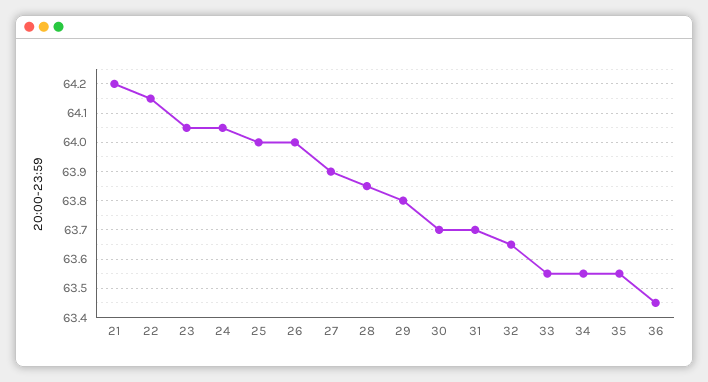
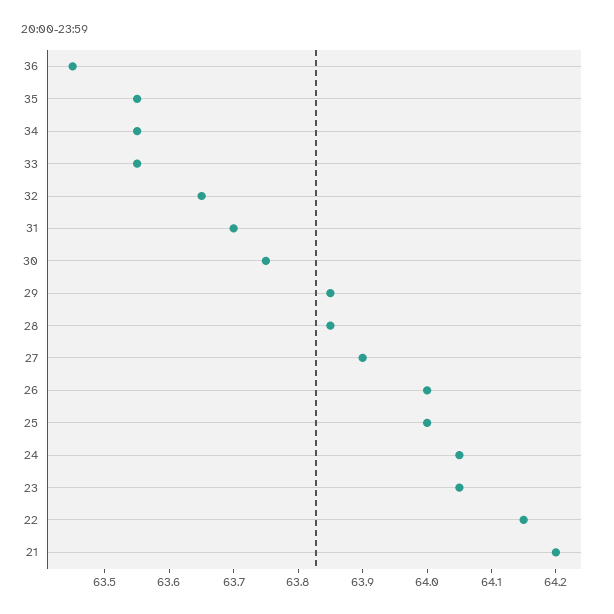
  {
    "21": 64.2,
    "22": 64.15,
    "23": 64.05,
    "24": 64.05,
    "25": 64,
    "26": 64,
    "27": 63.9,
    "28": 63.85,
-   "29": 63.8,
+   "29": 63.85,
-   "30": 63.7,
+   "30": 63.75,
    "31": 63.7,
    "32": 63.65,
    "33": 63.55,
    "34": 63.55,
    "35": 63.55,
    "36": 63.45
  }

